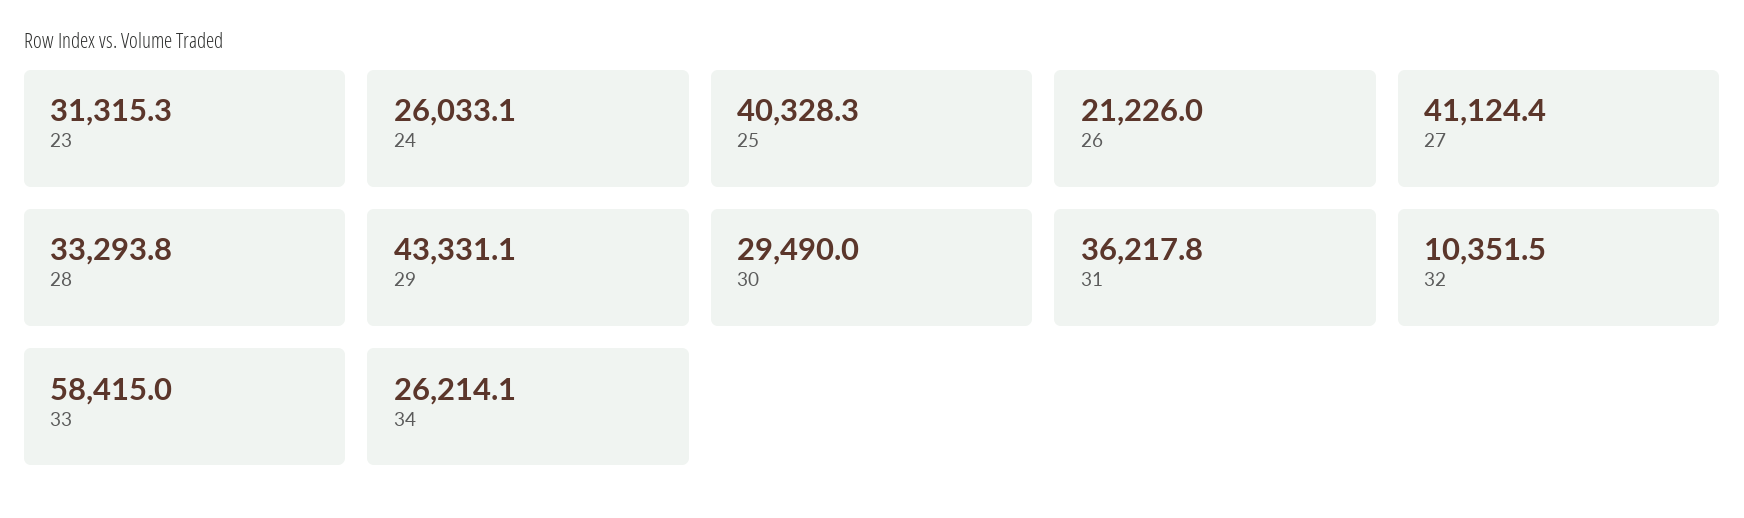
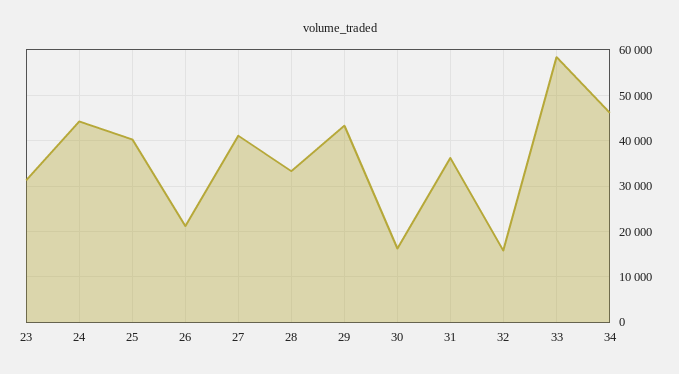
  {
    "23": 31315.3,
-   "24": 26033.1,
+   "24": 44000,
    "25": 40328.3,
    "26": 21226,
    "27": 41124.4,
    "28": 33293.8,
    "29": 43331.1,
-   "30": 29490,
+   "30": 16000,
    "31": 36217.8,
-   "32": 10351.5,
+   "32": 16000,
    "33": 58415,
-   "34": 26214.1
+   "34": 46000
  }

